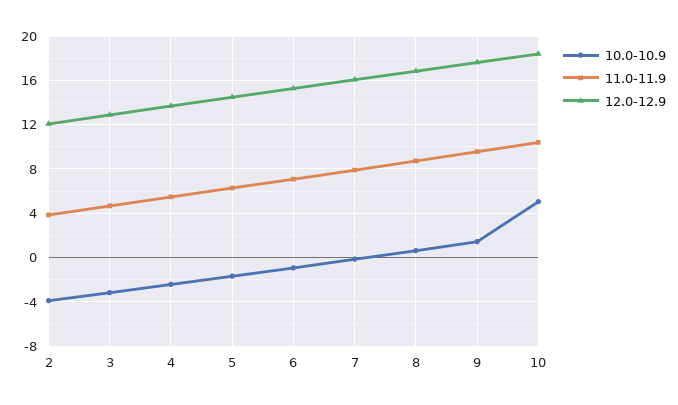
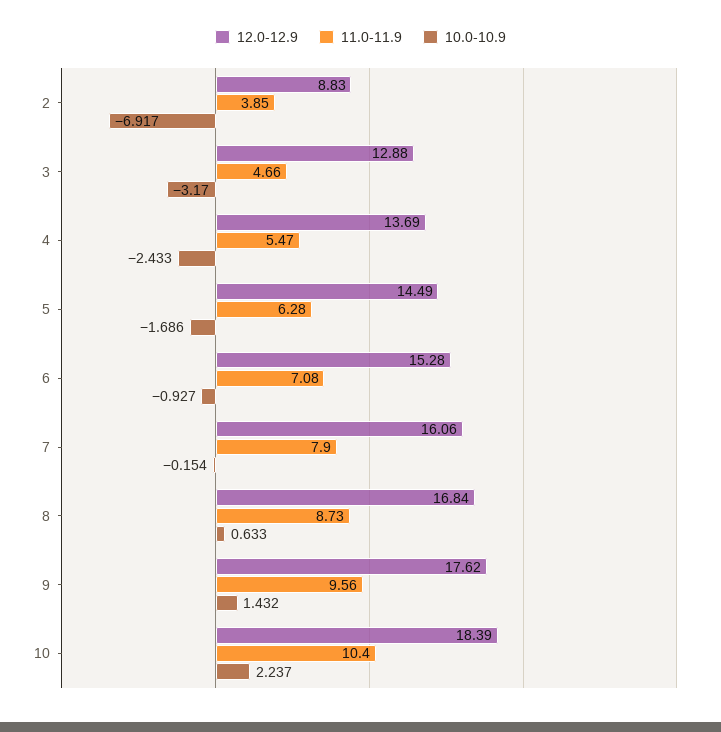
  {
    "10.0-10.9": {
-     "2": -4,
+     "2": -6.917,
      "3": -3.17,
      "4": -2.433,
      "5": -1.686,
      "6": -0.927,
      "7": -0.154,
      "8": 0.633,
      "9": 1.432,
-     "10": 5
+     "10": 2.237
    },
    "11.0-11.9": {
      "2": 3.85,
      "3": 4.66,
      "4": 5.47,
      "5": 6.28,
      "6": 7.08,
      "7": 7.9,
      "8": 8.73,
      "9": 9.56,
      "10": 10.4
    },
    "12.0-12.9": {
-     "2": 12,
+     "2": 8.83,
      "3": 12.88,
      "4": 13.69,
      "5": 14.49,
      "6": 15.28,
      "7": 16.06,
      "8": 16.84,
      "9": 17.62,
      "10": 18.39
    }
  }

